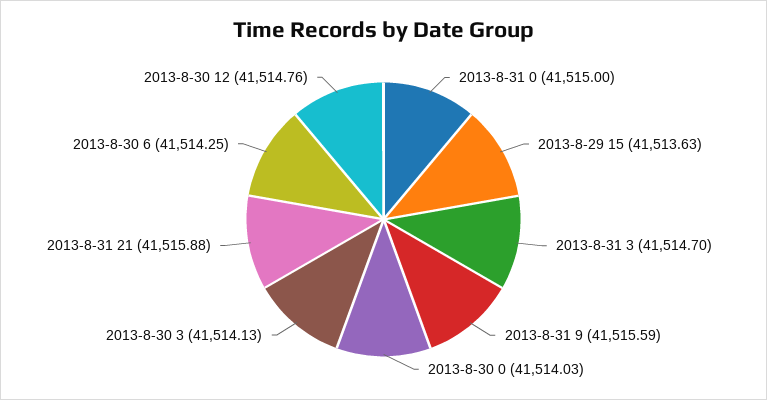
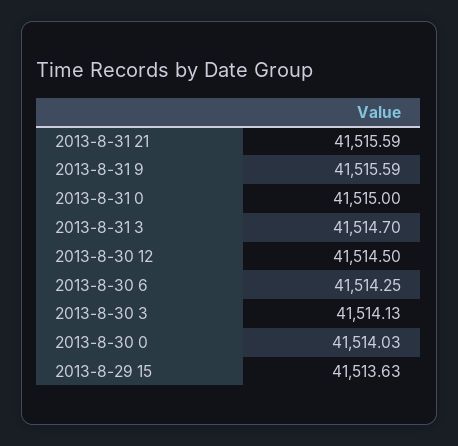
  {
    "2013-8-31 0": 41515,
    "2013-8-29 15": 41513.63,
    "2013-8-31 3": 41514.7,
    "2013-8-31 9": 41515.59,
    "2013-8-30 0": 41514.03,
    "2013-8-30 3": 41514.13,
-   "2013-8-31 21": 41515.88,
+   "2013-8-31 21": 41515.59,
    "2013-8-30 6": 41514.25,
-   "2013-8-30 12": 41514.76
+   "2013-8-30 12": 41514.5
  }

